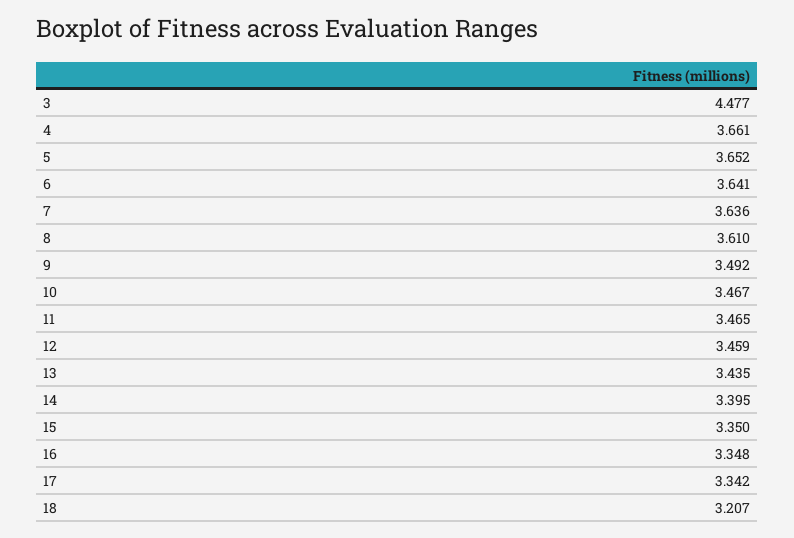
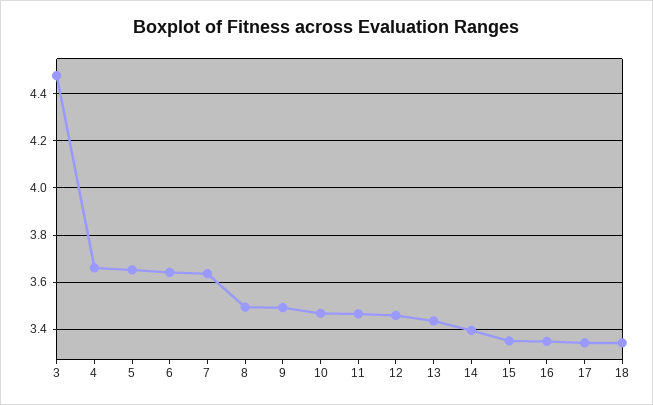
  {
    "3": 4.477,
    "4": 3.661,
    "5": 3.652,
    "6": 3.641,
    "7": 3.636,
-   "8": 3.61,
+   "8": 3.5,
    "9": 3.492,
    "10": 3.467,
    "11": 3.465,
    "12": 3.459,
    "13": 3.435,
    "14": 3.395,
    "15": 3.35,
    "16": 3.348,
    "17": 3.342,
-   "18": 3.207
+   "18": 3.35
  }

